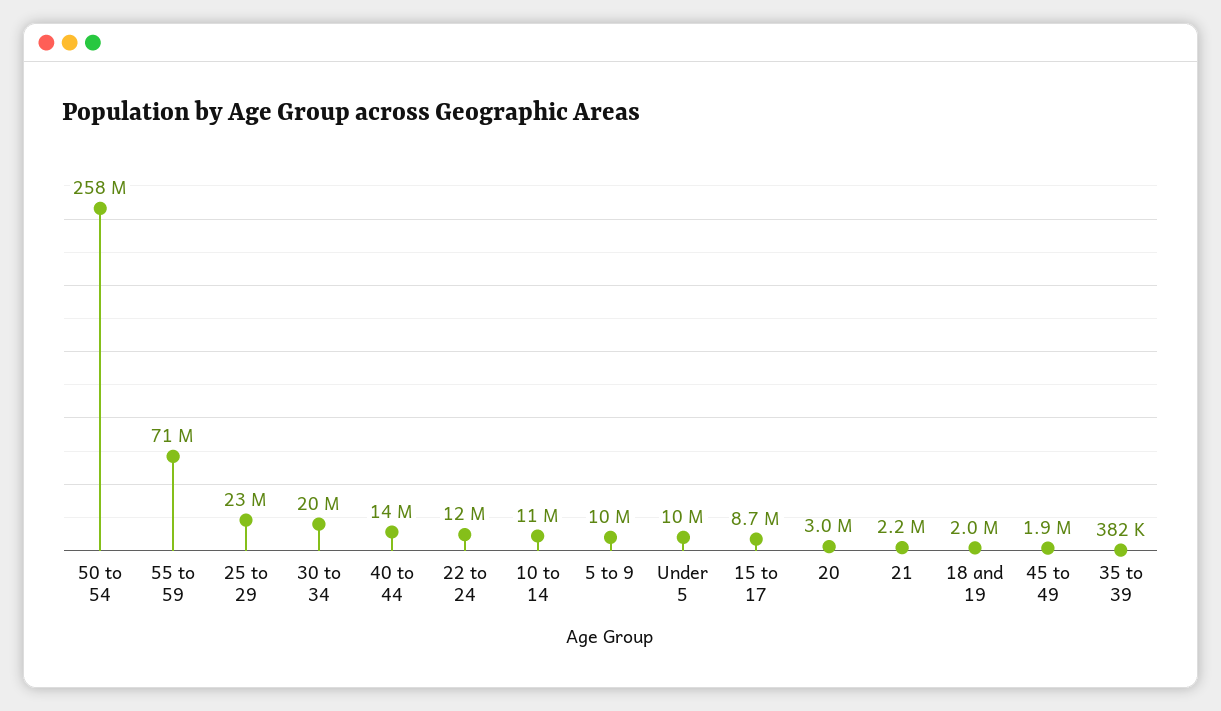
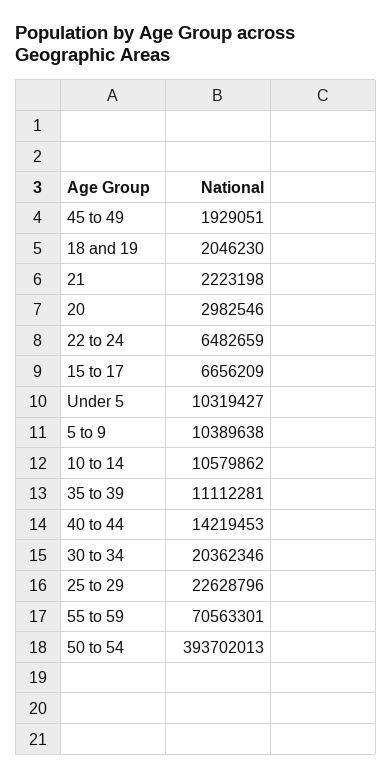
  {
-   "50 to 54": 258000000,
+   "50 to 54": 393702013,
    "55 to 59": 70563301,
    "25 to 29": 22628796,
    "30 to 34": 20362346,
    "40 to 44": 14219453,
-   "22 to 24": 12000000,
+   "22 to 24": 6482659,
    "10 to 14": 10579862,
    "5 to 9": 10389638,
    "Under 5": 10319427,
-   "15 to 17": 8700000,
+   "15 to 17": 6656209,
    "20": 2982546,
    "21": 2223198,
    "18 and 19": 2046230,
    "45 to 49": 1929051,
-   "35 to 39": 382000
+   "35 to 39": 11112281
  }

